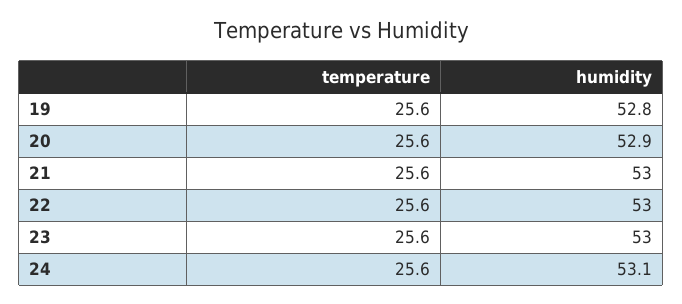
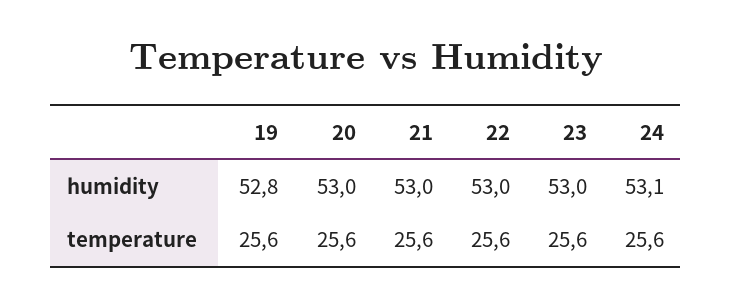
  {
    "temperature": {
      "19": 25.6,
      "20": 25.6,
      "21": 25.6,
      "22": 25.6,
      "23": 25.6,
      "24": 25.6
    },
    "humidity": {
      "19": 52.8,
-     "20": 52.9,
+     "20": 53,
      "21": 53,
      "22": 53,
      "23": 53,
      "24": 53.1
    }
  }

